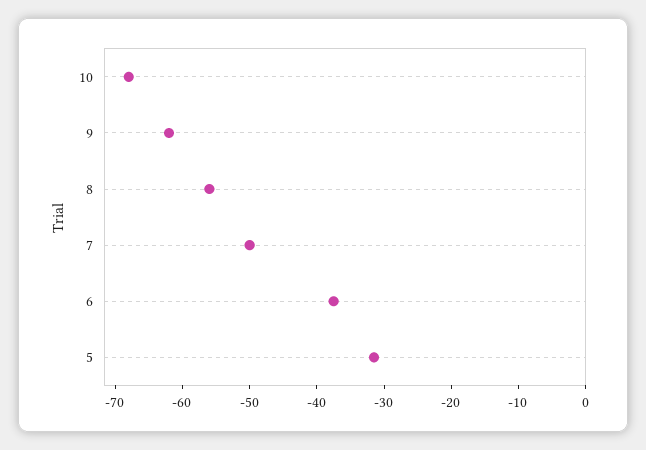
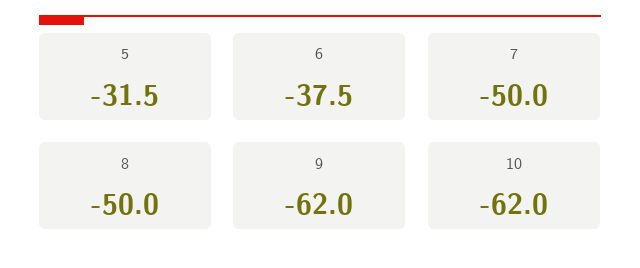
  {
-   "10": -68,
+   "10": -62,
    "9": -62,
-   "8": -56,
+   "8": -50,
    "7": -50,
    "6": -37.5,
    "5": -31.5
  }

